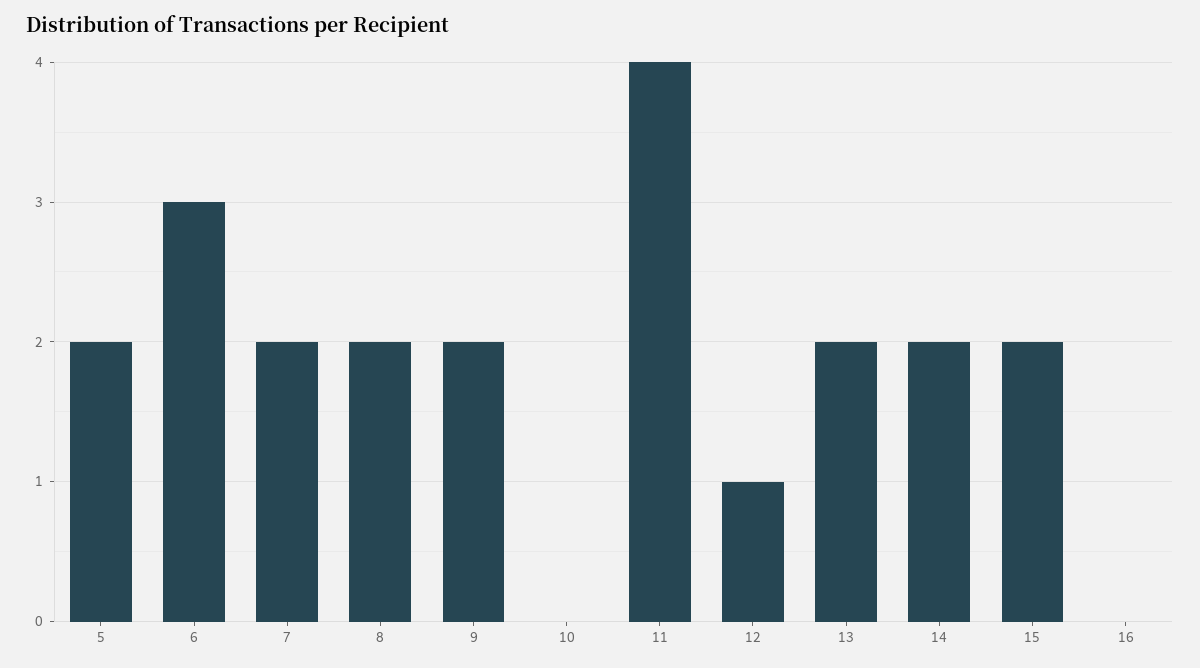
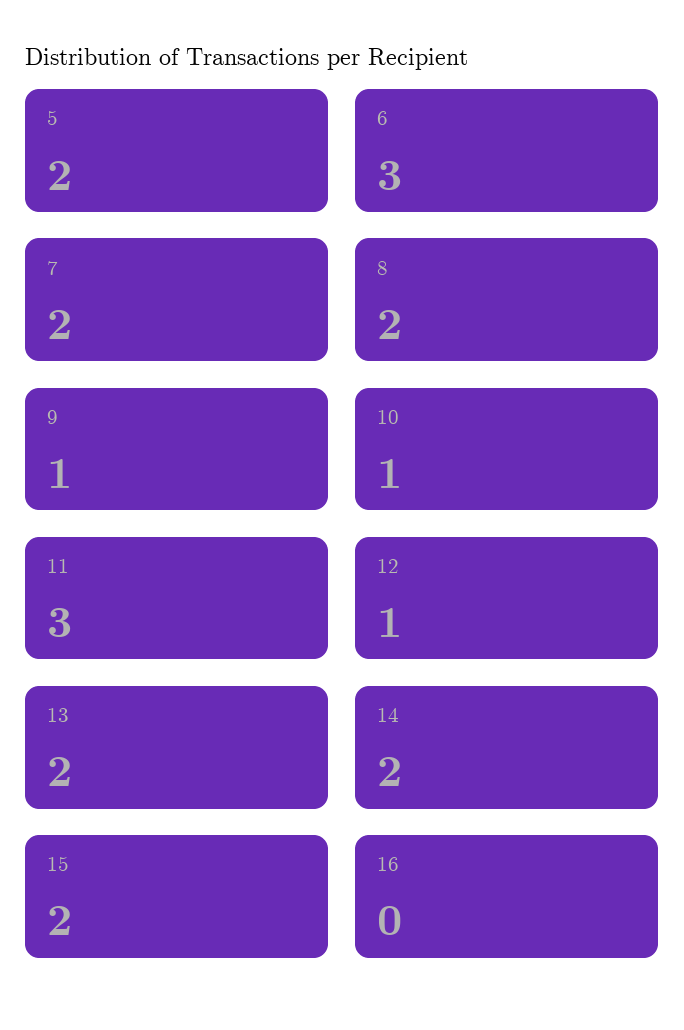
  {
    "5": 2,
    "6": 3,
    "7": 2,
    "8": 2,
-   "9": 2,
+   "9": 1,
-   "10": 0,
+   "10": 1,
-   "11": 4,
+   "11": 3,
    "12": 1,
    "13": 2,
    "14": 2,
    "15": 2,
    "16": 0
  }

